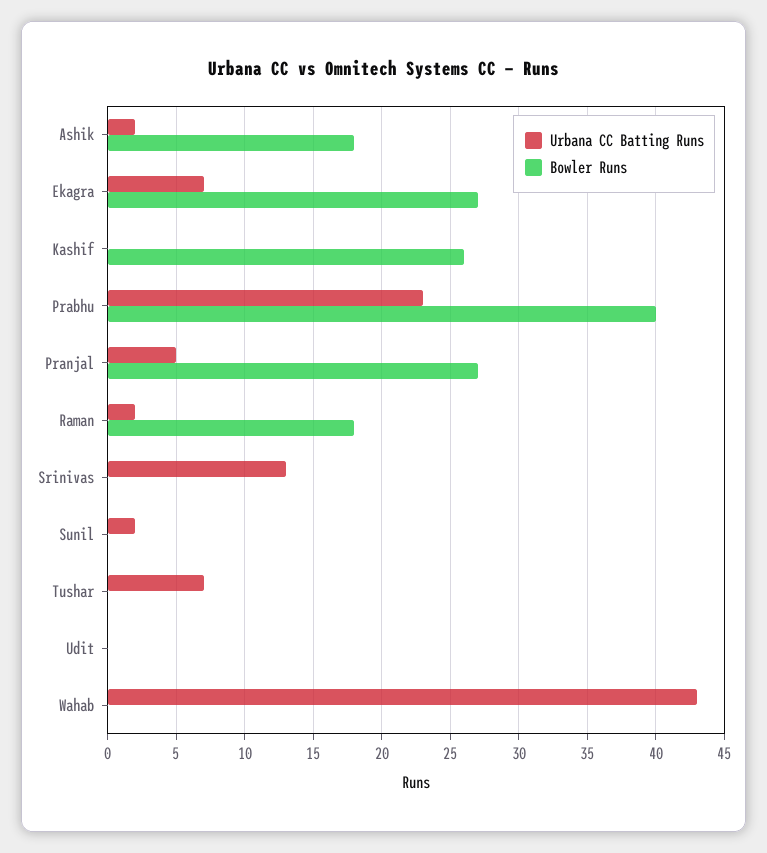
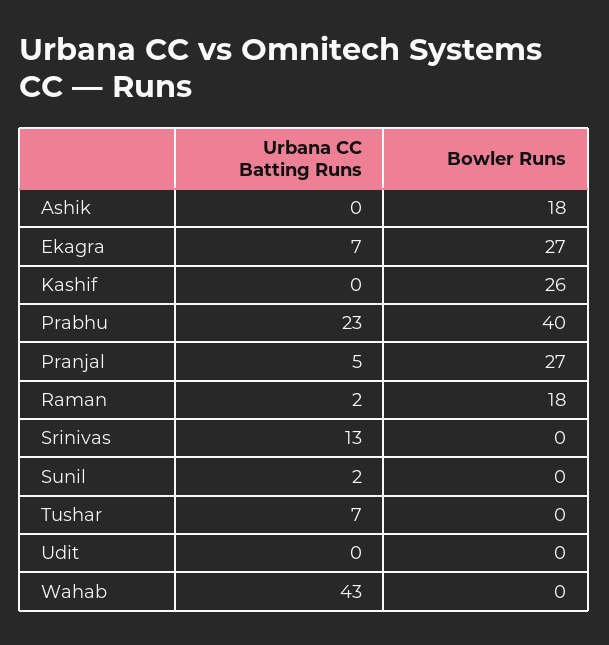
  {
    "Urbana CC Batting Runs": {
-     "Ashik": 2,
+     "Ashik": 0,
      "Ekagra": 7,
      "Kashif": 0,
      "Prabhu": 23,
      "Pranjal": 5,
      "Raman": 2,
      "Srinivas": 13,
      "Sunil": 2,
      "Tushar": 7,
      "Udit": 0,
      "Wahab": 43
    },
    "Bowler Runs": {
      "Ashik": 18,
      "Ekagra": 27,
      "Kashif": 26,
      "Prabhu": 40,
      "Pranjal": 27,
      "Raman": 18,
      "Srinivas": 0,
      "Sunil": 0,
      "Tushar": 0,
      "Udit": 0,
      "Wahab": 0
    }
  }

